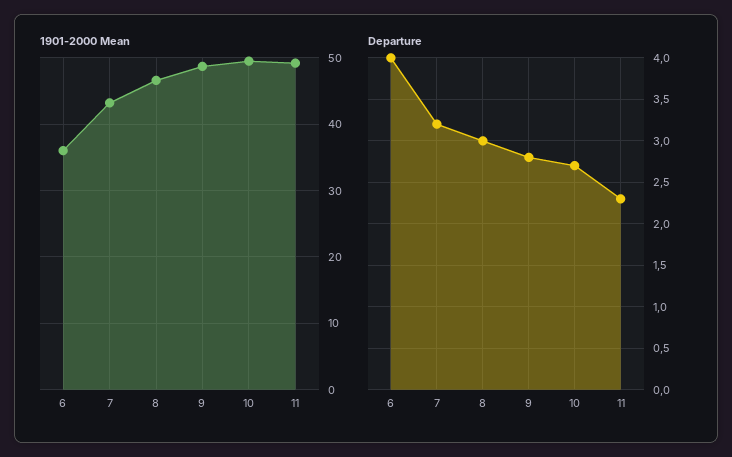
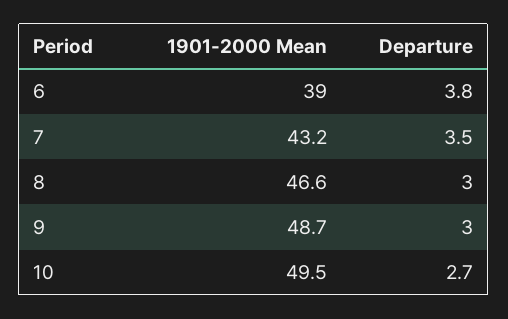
  {
    "1901-2000 Mean": {
-     "6": 36,
+     "6": 39,
      "7": 43.2,
      "8": 46.6,
      "9": 48.7,
-     "10": 49.5,
+     "10": 49.5
-     "11": 49
    },
    "Departure": {
-     "6": 4,
+     "6": 3.8,
-     "7": 3.2,
+     "7": 3.5,
      "8": 3,
-     "9": 2.8,
+     "9": 3,
-     "10": 2.7,
+     "10": 2.7
-     "11": 2.3
    }
  }

